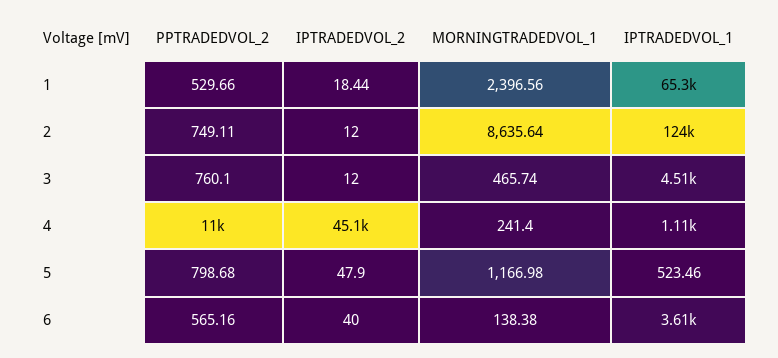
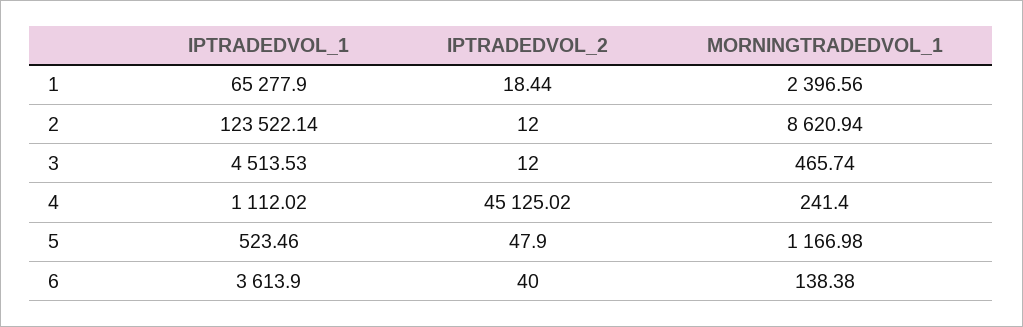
  {
-   "PPTRADEDVOL_2": {
-     "1": 529.66,
-     "2": 749.11,
-     "3": 760.1,
-     "4": 11000,
-     "5": 798.68,
-     "6": 565.16
-   },
    "IPTRADEDVOL_2": {
      "1": 18.44,
      "2": 12,
      "3": 12,
      "4": 45125.02,
      "5": 47.9,
      "6": 40
    },
    "MORNINGTRADEDVOL_1": {
      "1": 2396.56,
-     "2": 8635.64,
+     "2": 8620.94,
      "3": 465.74,
      "4": 241.4,
      "5": 1166.98,
      "6": 138.38
    },
    "IPTRADEDVOL_1": {
      "1": 65277.9,
      "2": 123522.14,
      "3": 4513.53,
      "4": 1112.02,
      "5": 523.46,
      "6": 3613.9
    }
  }

